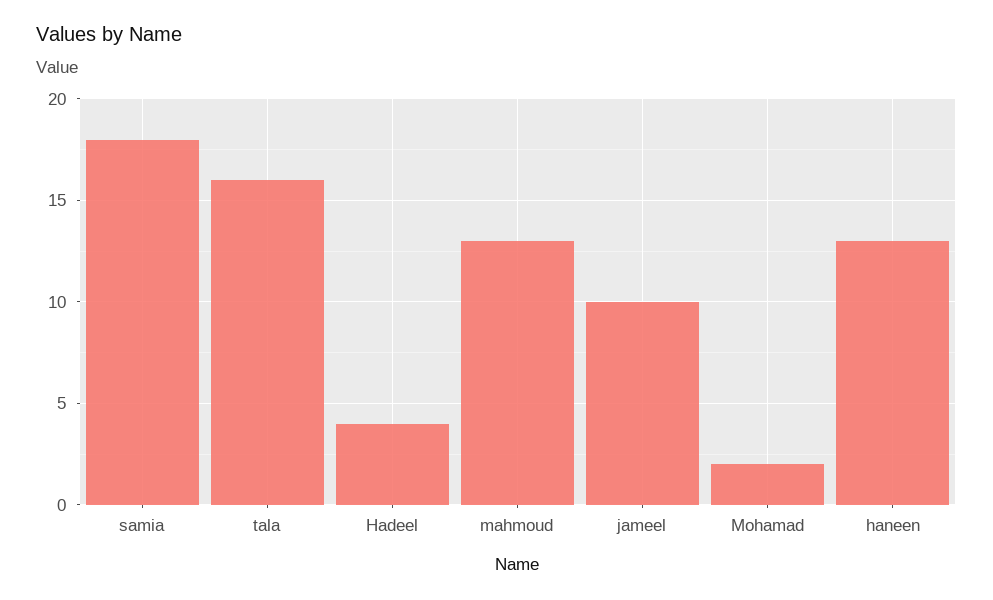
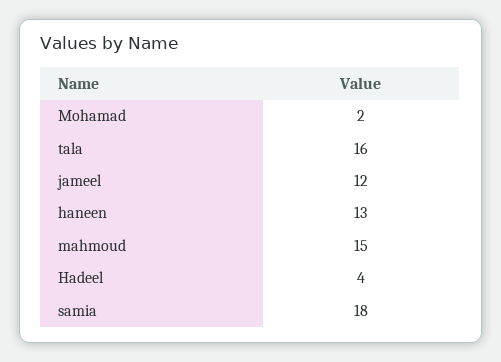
  {
    "samia": 18,
    "tala": 16,
    "Hadeel": 4,
-   "mahmoud": 13,
+   "mahmoud": 15,
-   "jameel": 10,
+   "jameel": 12,
    "Mohamad": 2,
    "haneen": 13
  }

